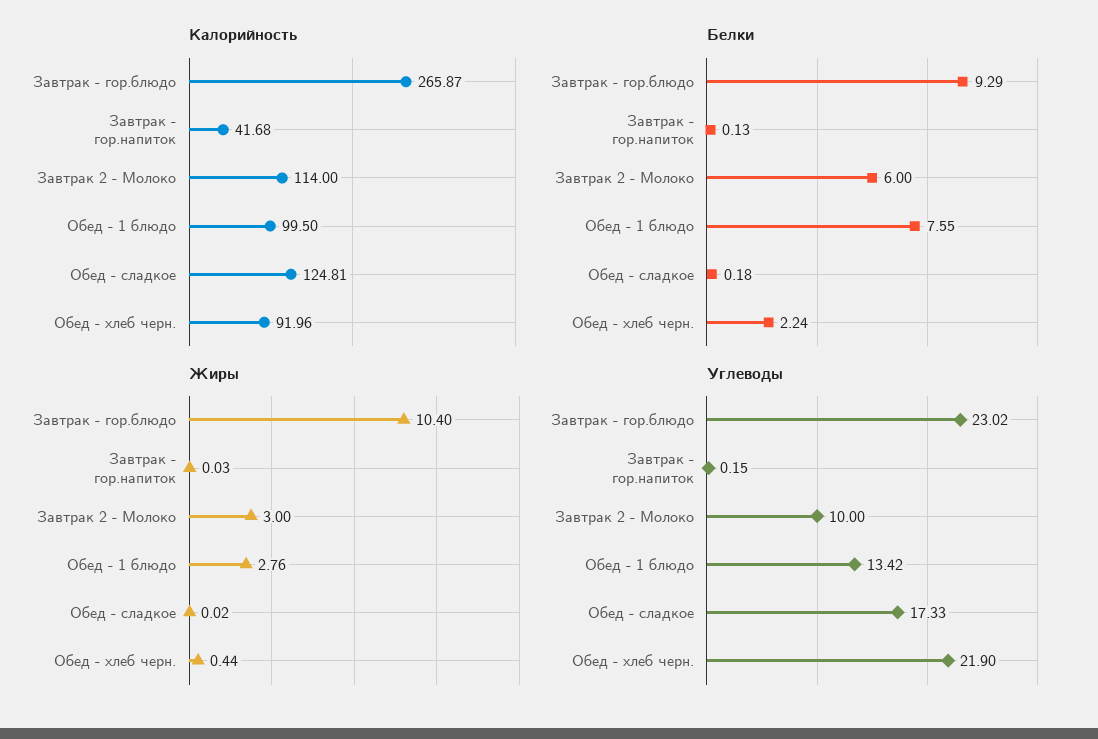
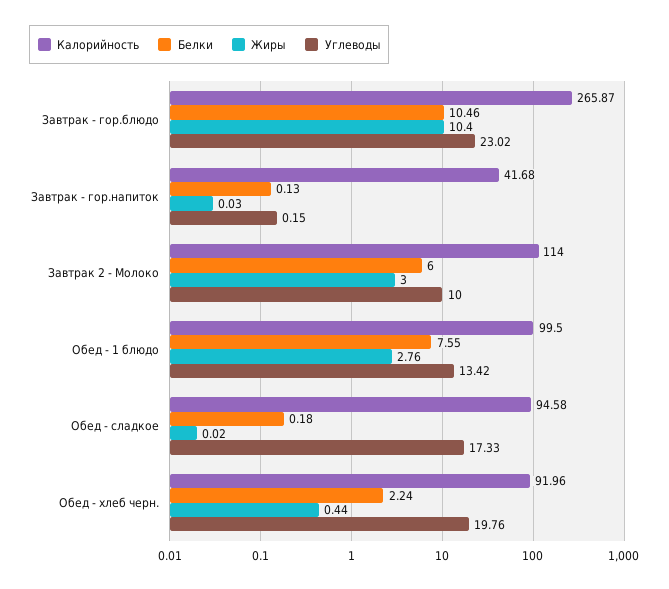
  {
    "Калорийность": {
      "Завтрак - гор.блюдо": 265.87,
      "Завтрак - гор.напиток": 41.68,
      "Завтрак 2 - Молоко": 114,
      "Обед - 1 блюдо": 99.5,
-     "Обед - сладкое": 124.81,
+     "Обед - сладкое": 94.58,
      "Обед - хлеб черн.": 91.96
    },
    "Белки": {
-     "Завтрак - гор.блюдо": 9.29,
+     "Завтрак - гор.блюдо": 10.46,
      "Завтрак - гор.напиток": 0.13,
      "Завтрак 2 - Молоко": 6,
      "Обед - 1 блюдо": 7.55,
      "Обед - сладкое": 0.18,
      "Обед - хлеб черн.": 2.24
    },
    "Жиры": {
      "Завтрак - гор.блюдо": 10.4,
      "Завтрак - гор.напиток": 0.03,
      "Завтрак 2 - Молоко": 3,
      "Обед - 1 блюдо": 2.76,
      "Обед - сладкое": 0.02,
      "Обед - хлеб черн.": 0.44
    },
    "Углеводы": {
      "Завтрак - гор.блюдо": 23.02,
      "Завтрак - гор.напиток": 0.15,
      "Завтрак 2 - Молоко": 10,
      "Обед - 1 блюдо": 13.42,
      "Обед - сладкое": 17.33,
-     "Обед - хлеб черн.": 21.9
+     "Обед - хлеб черн.": 19.76
    }
  }

